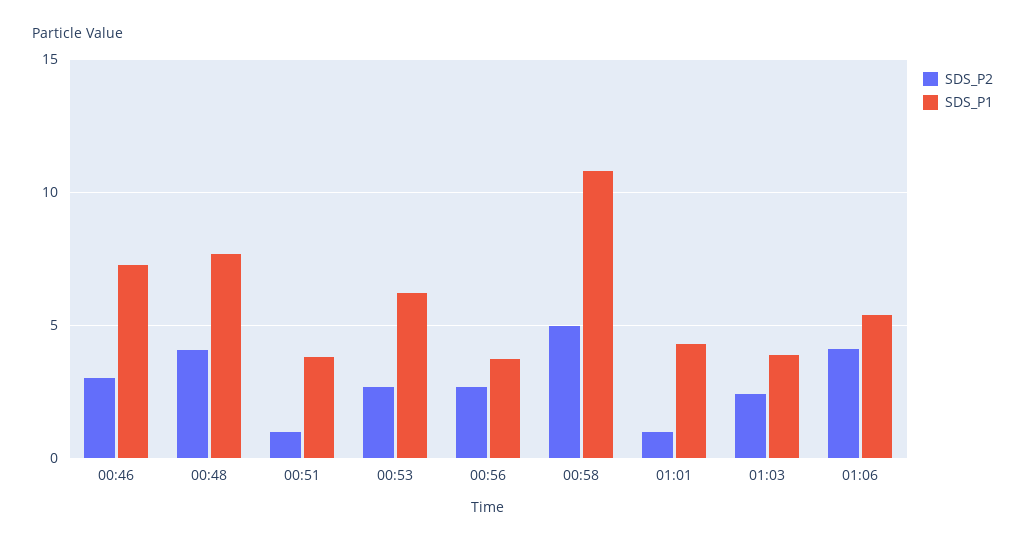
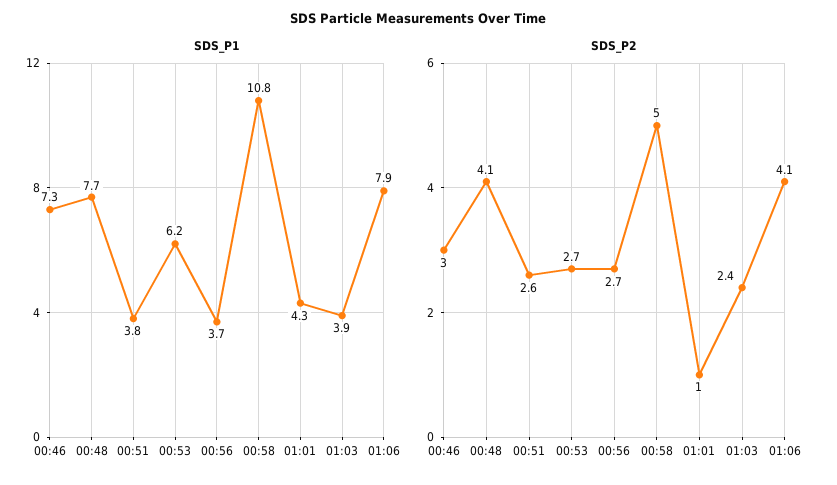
  {
    "SDS_P2": {
      "00:46": 3,
      "00:48": 4.1,
-     "00:51": 1,
+     "00:51": 2.6,
      "00:53": 2.7,
      "00:56": 2.7,
      "00:58": 5,
      "01:01": 1,
      "01:03": 2.4,
      "01:06": 4.1
    },
    "SDS_P1": {
      "00:46": 7.3,
      "00:48": 7.7,
      "00:51": 3.8,
      "00:53": 6.2,
      "00:56": 3.7,
      "00:58": 10.8,
      "01:01": 4.3,
      "01:03": 3.9,
-     "01:06": 5.5
+     "01:06": 7.9
    }
  }

